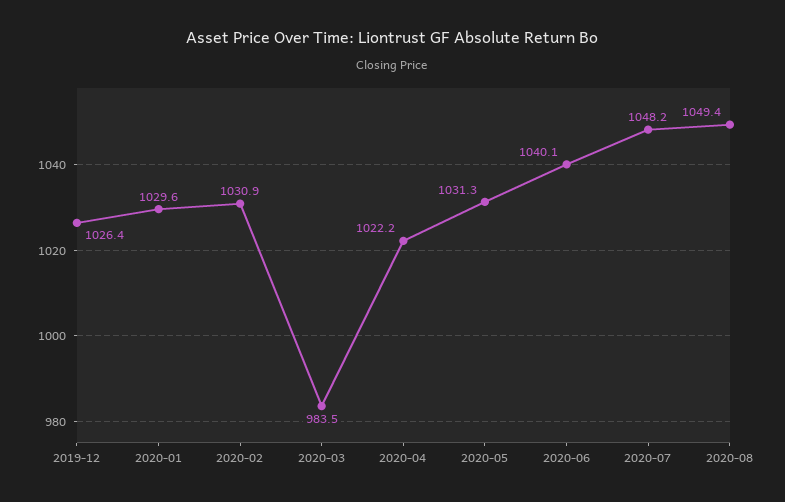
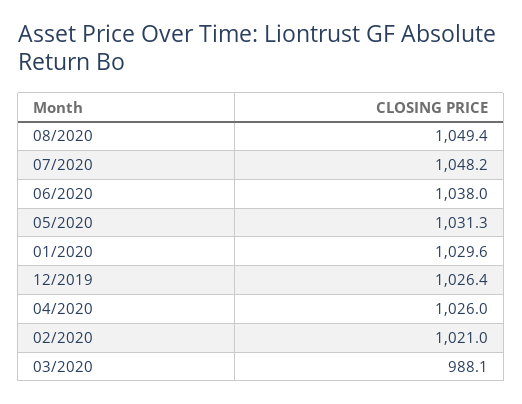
  {
    "2019-12": 1026.4,
    "2020-01": 1029.6,
-   "2020-02": 1030.9,
+   "2020-02": 1021,
-   "2020-03": 983.5,
+   "2020-03": 988.1,
-   "2020-04": 1022.2,
+   "2020-04": 1026,
    "2020-05": 1031.3,
-   "2020-06": 1040.1,
+   "2020-06": 1038,
    "2020-07": 1048.2,
    "2020-08": 1049.4
  }

